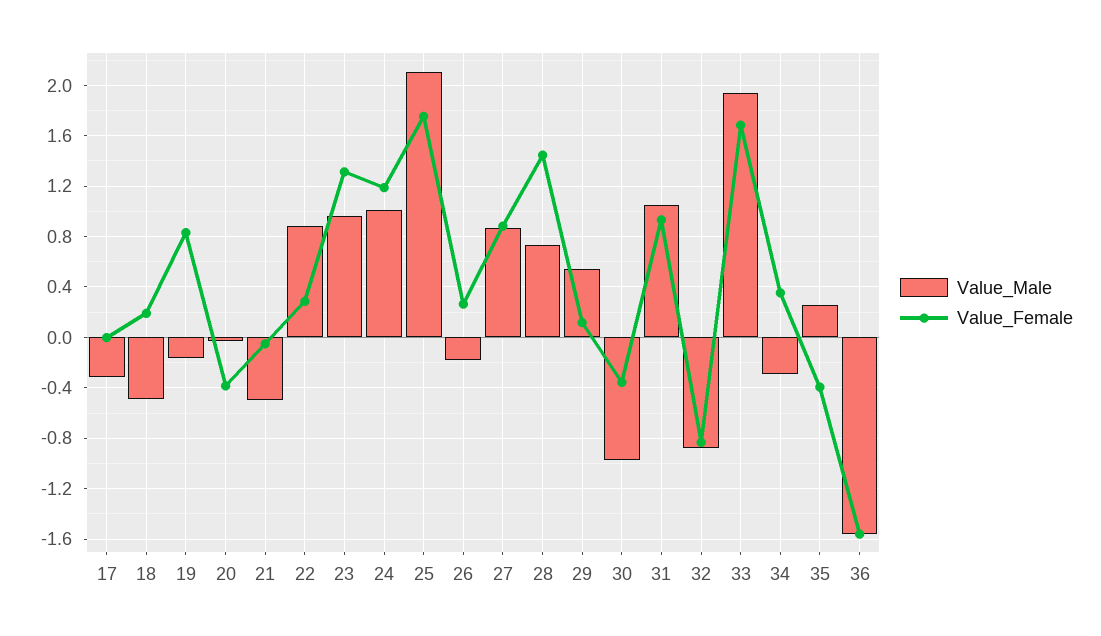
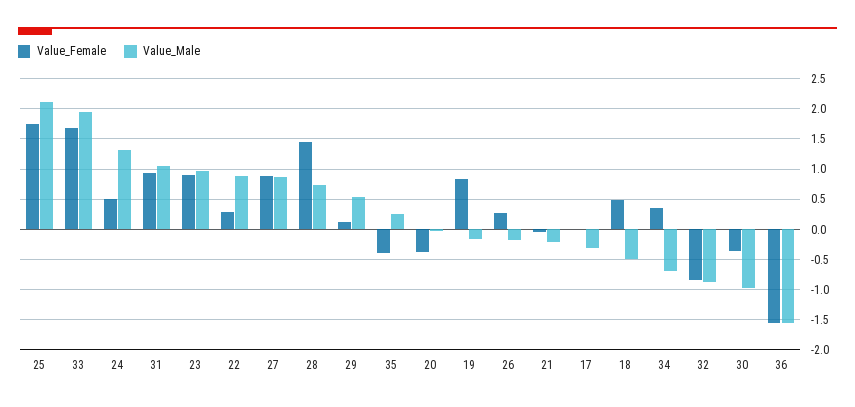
  {
    "Value_Male": {
      "17": -0.3,
      "18": -0.5,
      "19": -0.15,
      "20": -0.05,
-     "21": -0.5,
+     "21": -0.2,
      "22": 0.9,
      "23": 0.95,
-     "24": 1,
+     "24": 1.3,
      "25": 2.1,
      "26": -0.2,
      "27": 0.85,
      "28": 0.75,
      "29": 0.55,
      "30": -0.95,
      "31": 1.05,
      "32": -0.9,
      "33": 1.95,
-     "34": -0.3,
+     "34": -0.7,
      "35": 0.25,
      "36": -1.55
    },
    "Value_Female": {
      "17": 0,
-     "18": 0.2,
+     "18": 0.5,
      "19": 0.85,
      "20": -0.4,
      "21": -0.05,
      "22": 0.3,
-     "23": 1.3,
+     "23": 0.9,
-     "24": 1.2,
+     "24": 0.5,
      "25": 1.75,
      "26": 0.25,
      "27": 0.9,
      "28": 1.45,
      "29": 0.1,
      "30": -0.35,
      "31": 0.95,
      "32": -0.85,
      "33": 1.7,
      "34": 0.35,
      "35": -0.4,
      "36": -1.55
    }
  }

